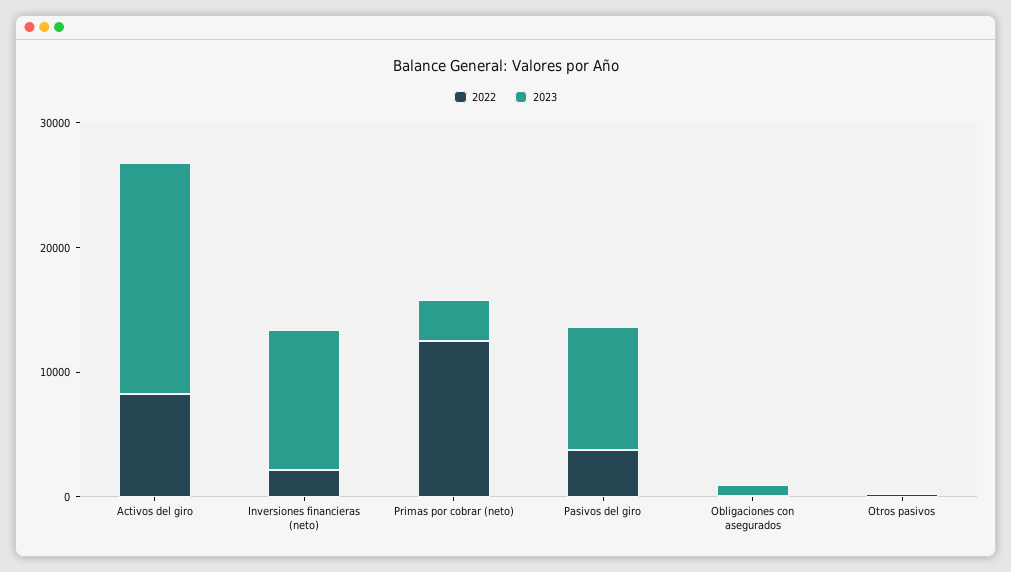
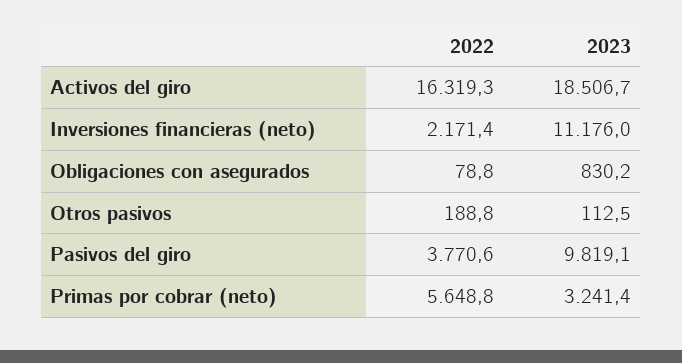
  {
    "2022": {
-     "Activos del giro": 8000,
+     "Activos del giro": 16319.3,
      "Inversiones financieras (neto)": 2171.4,
-     "Primas por cobrar (neto)": 12000,
+     "Primas por cobrar (neto)": 5648.8,
      "Pasivos del giro": 3770.6,
      "Obligaciones con asegurados": 78.8,
      "Otros pasivos": 188.8
    },
    "2023": {
      "Activos del giro": 18506.7,
      "Inversiones financieras (neto)": 11176,
      "Primas por cobrar (neto)": 3241.4,
      "Pasivos del giro": 9819.1,
      "Obligaciones con asegurados": 830.2,
      "Otros pasivos": 112.5
    }
  }

